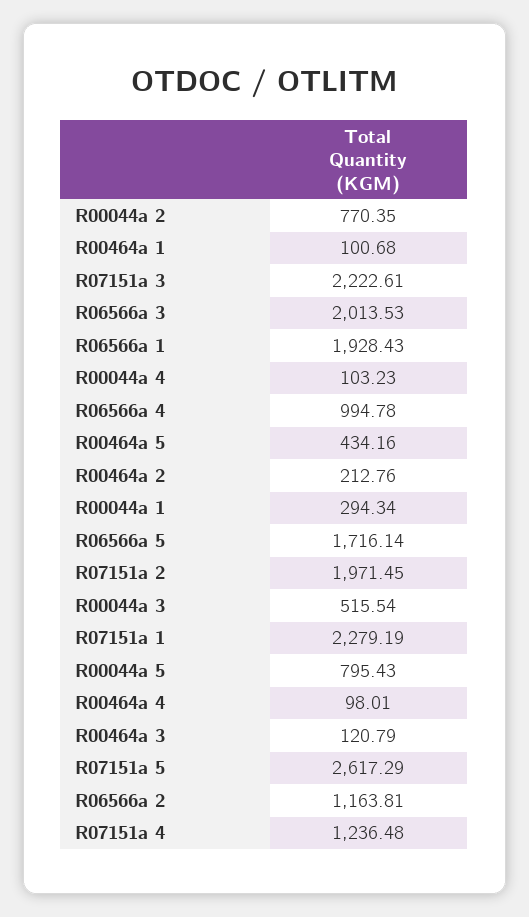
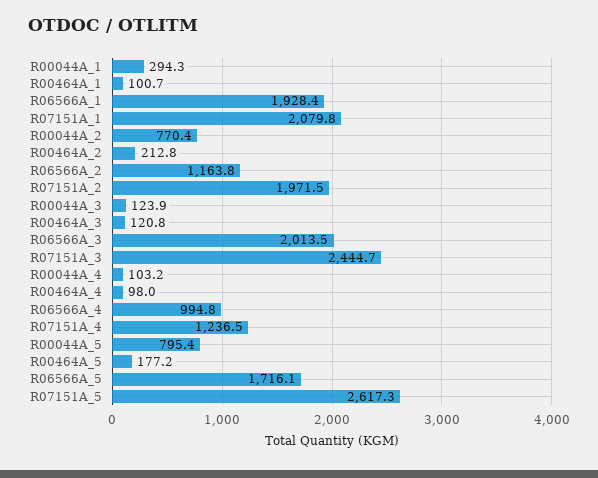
  {
    "R00044a 2": 770.35,
    "R00464a 1": 100.68,
-   "R07151a 3": 2222.61,
+   "R07151a 3": 2444.7,
    "R06566a 3": 2013.53,
    "R06566a 1": 1928.43,
    "R00044a 4": 103.23,
    "R06566a 4": 994.78,
-   "R00464a 5": 434.16,
+   "R00464a 5": 177.2,
    "R00464a 2": 212.76,
    "R00044a 1": 294.34,
    "R06566a 5": 1716.14,
    "R07151a 2": 1971.45,
-   "R00044a 3": 515.54,
+   "R00044a 3": 123.9,
-   "R07151a 1": 2279.19,
+   "R07151a 1": 2079.8,
    "R00044a 5": 795.43,
    "R00464a 4": 98.01,
    "R00464a 3": 120.79,
    "R07151a 5": 2617.29,
    "R06566a 2": 1163.81,
    "R07151a 4": 1236.48
  }

